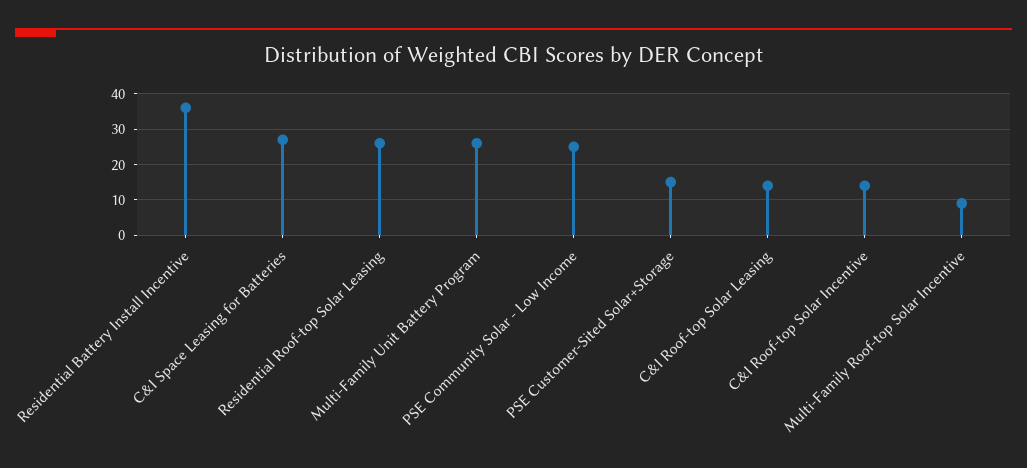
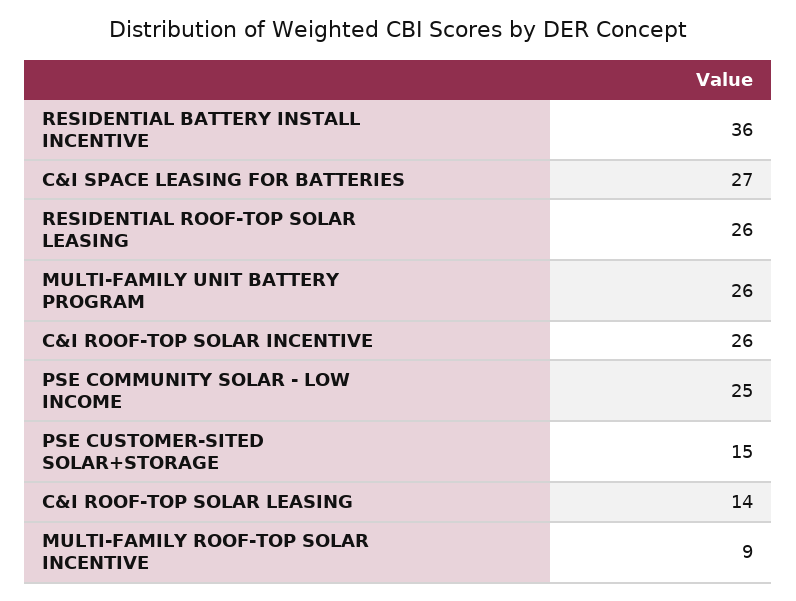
  {
    "Residential Battery Install Incentive": 36,
    "C&I Space Leasing for Batteries": 27,
    "Residential Roof-top Solar Leasing": 26,
    "Multi-Family Unit Battery Program": 26,
    "PSE Community Solar - Low Income": 25,
    "PSE Customer-Sited Solar+Storage": 15,
    "C&I Roof-top Solar Leasing": 14,
-   "C&I Roof-top Solar Incentive": 15,
+   "C&I Roof-top Solar Incentive": 26,
    "Multi-Family Roof-top Solar Incentive": 9
  }

